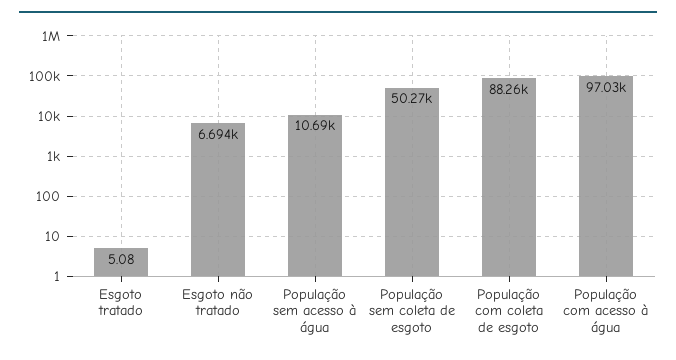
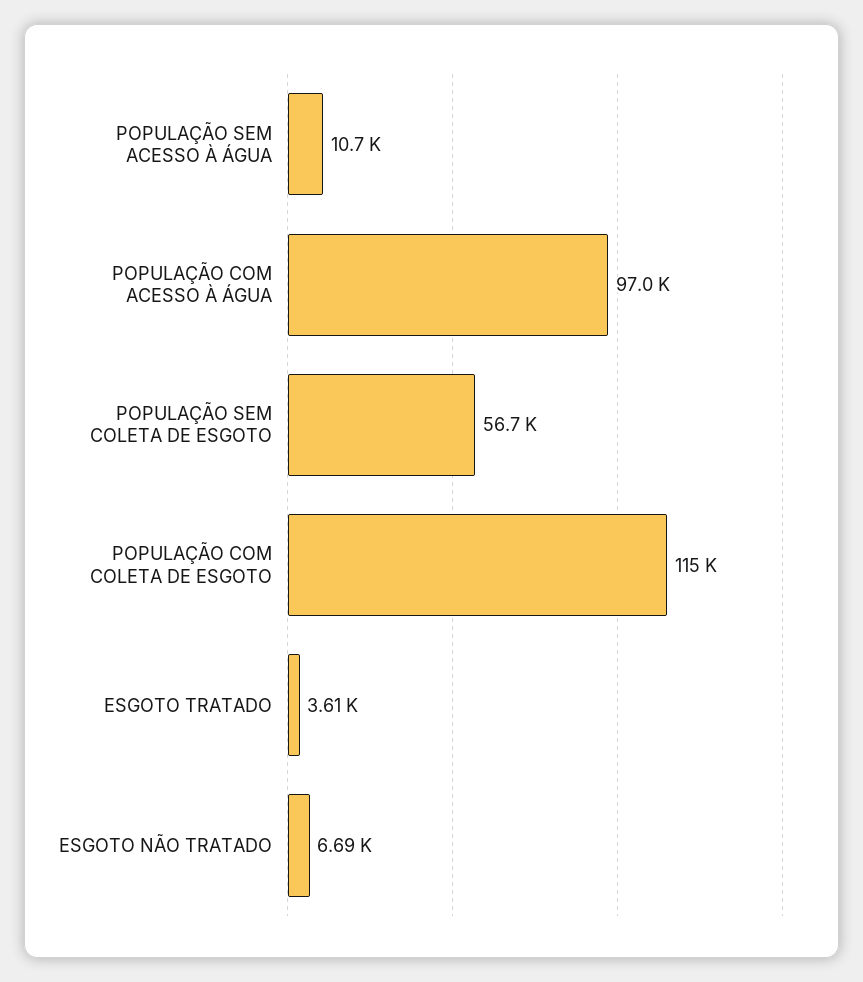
  {
-   "Esgoto tratado": 5.08,
+   "Esgoto tratado": 3610,
    "Esgoto não tratado": 6694,
    "População sem acesso à água": 10690,
-   "População sem coleta de esgoto": 50270,
+   "População sem coleta de esgoto": 56700,
-   "População com coleta de esgoto": 88260,
+   "População com coleta de esgoto": 115000,
    "População com acesso à água": 97030
  }

